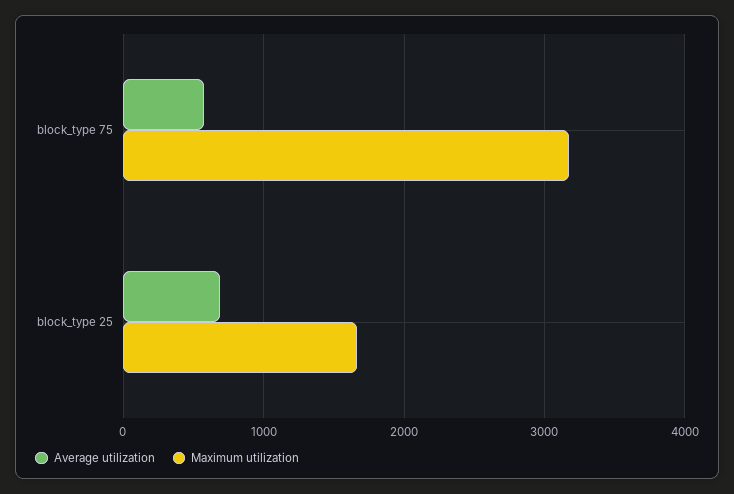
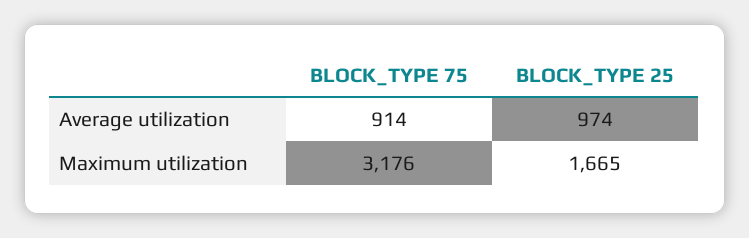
  {
    "Average utilization": {
-     "block_type 75": 600,
+     "block_type 75": 914,
-     "block_type 25": 700
+     "block_type 25": 974
    },
    "Maximum utilization": {
      "block_type 75": 3176,
      "block_type 25": 1665
    }
  }

